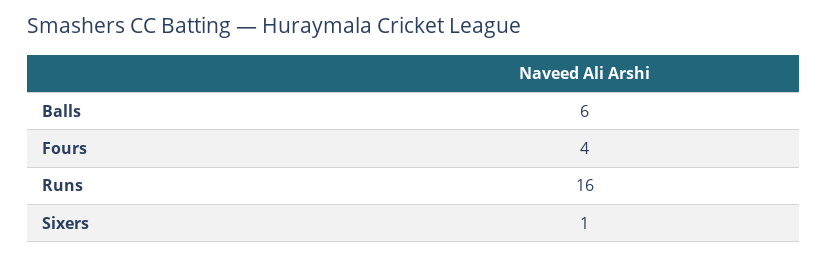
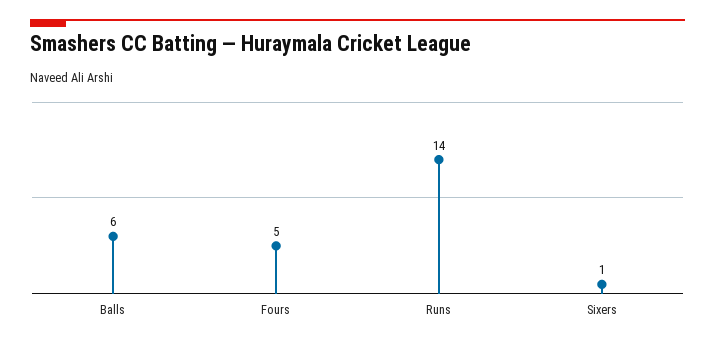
  {
    "Balls": 6,
-   "Fours": 4,
+   "Fours": 5,
-   "Runs": 16,
+   "Runs": 14,
    "Sixers": 1
  }

